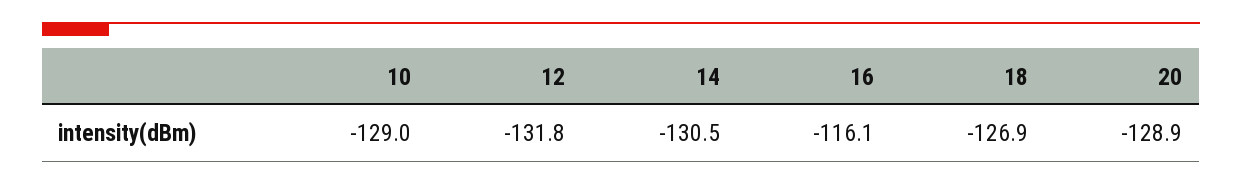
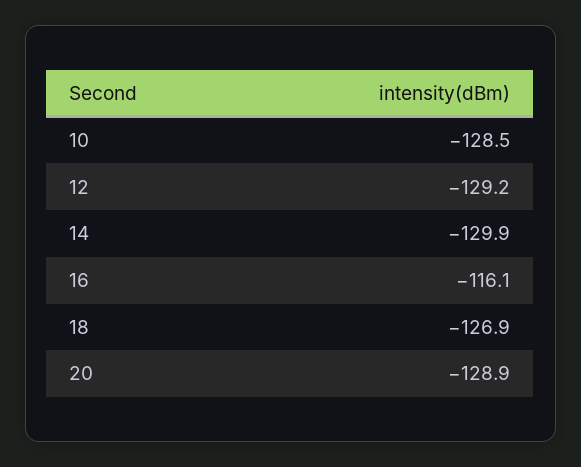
  {
-   "10": -129,
+   "10": -128.5,
-   "12": -131.8,
+   "12": -129.2,
-   "14": -130.5,
+   "14": -129.9,
    "16": -116.1,
    "18": -126.9,
    "20": -128.9
  }

